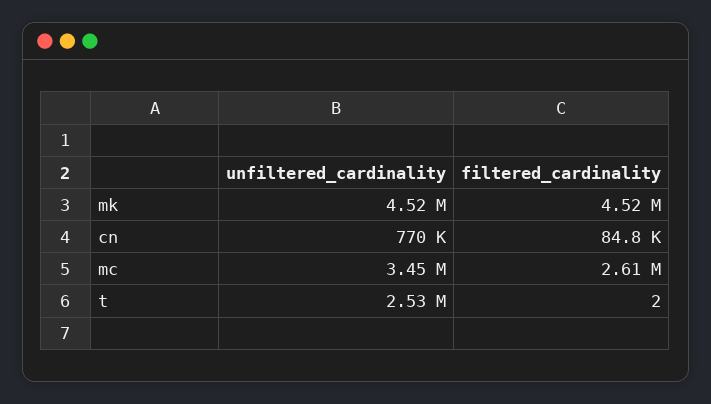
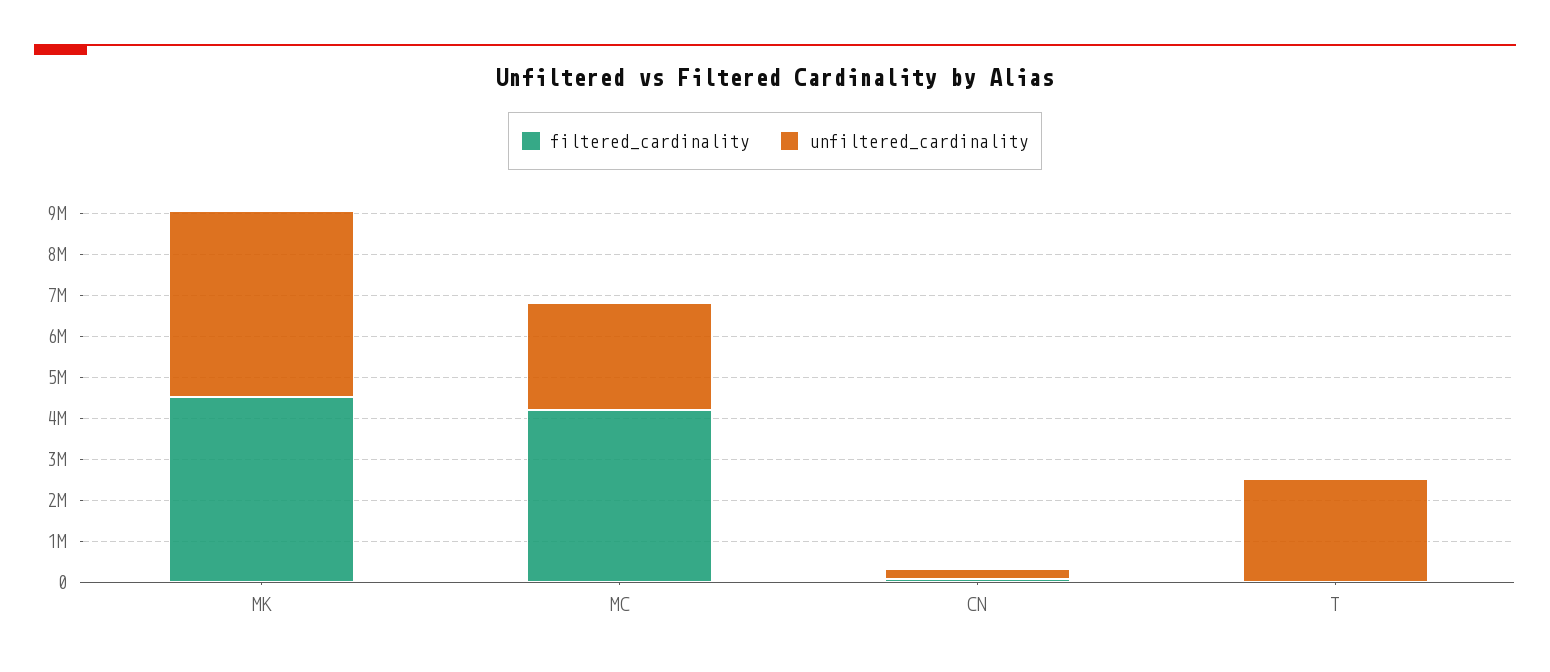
  {
    "unfiltered_cardinality": {
      "mk": 4520000,
-     "cn": 770000,
+     "cn": 200000,
-     "mc": 3450000,
+     "mc": 2600000,
      "t": 2530000
    },
    "filtered_cardinality": {
      "mk": 4520000,
      "cn": 84800,
-     "mc": 2610000,
+     "mc": 4200000,
      "t": 2
    }
  }

